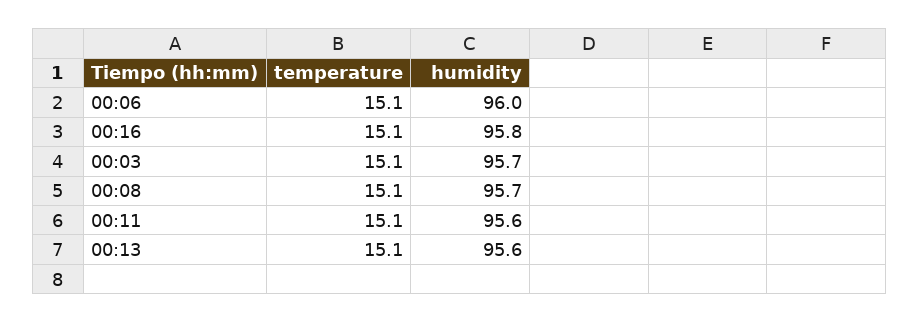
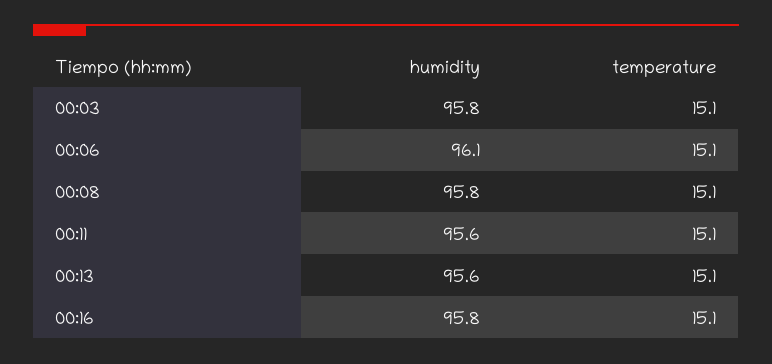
  {
    "temperature": {
      "00:06": 15.1,
      "00:16": 15.1,
      "00:03": 15.1,
      "00:08": 15.1,
      "00:11": 15.1,
      "00:13": 15.1
    },
    "humidity": {
-     "00:06": 96,
+     "00:06": 96.1,
      "00:16": 95.8,
-     "00:03": 95.7,
+     "00:03": 95.8,
-     "00:08": 95.7,
+     "00:08": 95.8,
      "00:11": 95.6,
      "00:13": 95.6
    }
  }

